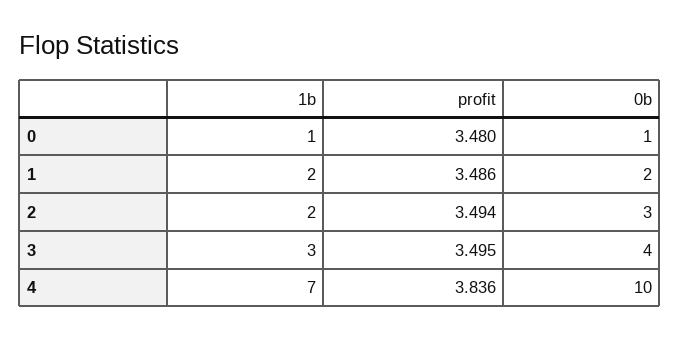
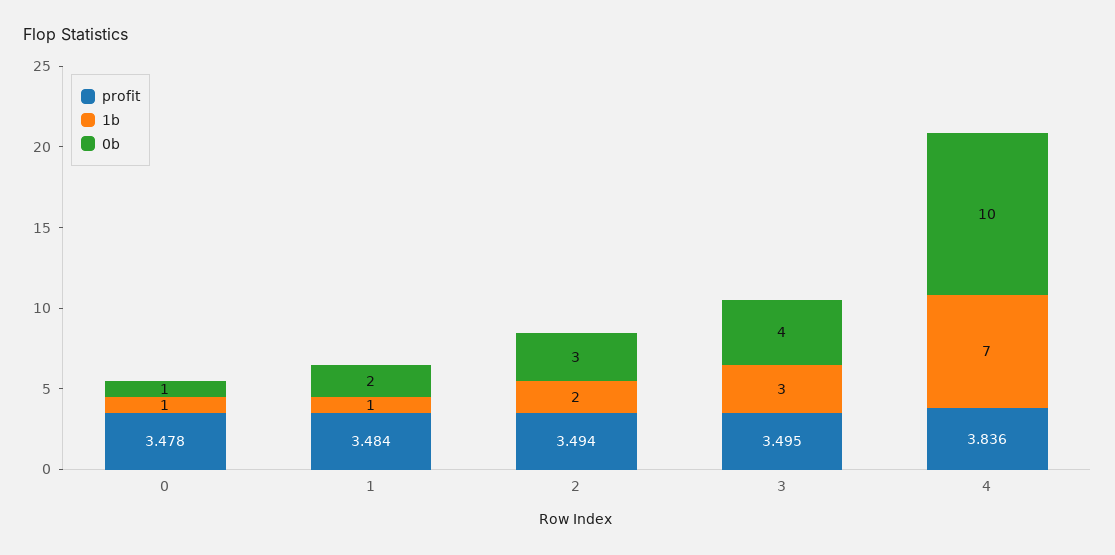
  {
    "1b": {
      "0": 1,
-     "1": 2,
+     "1": 1,
      "2": 2,
      "3": 3,
      "4": 7
    },
    "profit": {
-     "0": 3.48,
+     "0": 3.478,
-     "1": 3.486,
+     "1": 3.484,
      "2": 3.494,
      "3": 3.495,
      "4": 3.836
    },
    "0b": {
      "0": 1,
      "1": 2,
      "2": 3,
      "3": 4,
      "4": 10
    }
  }

